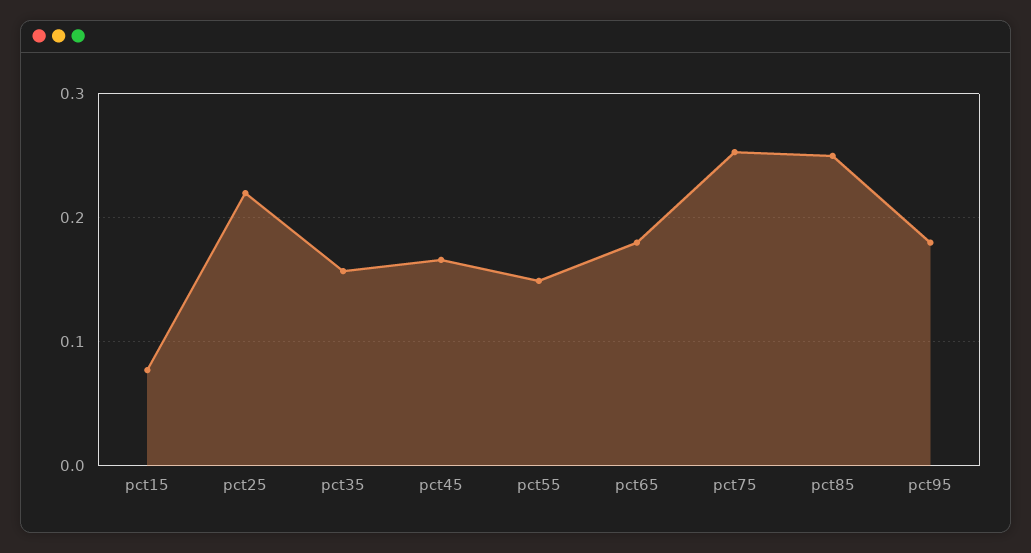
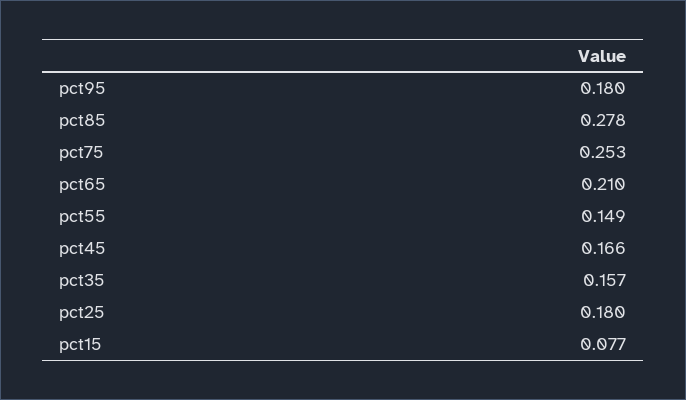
  {
    "pct15": 0.077,
-   "pct25": 0.22,
+   "pct25": 0.18,
    "pct35": 0.157,
    "pct45": 0.166,
    "pct55": 0.149,
-   "pct65": 0.18,
+   "pct65": 0.21,
    "pct75": 0.253,
-   "pct85": 0.25,
+   "pct85": 0.278,
    "pct95": 0.18
  }

